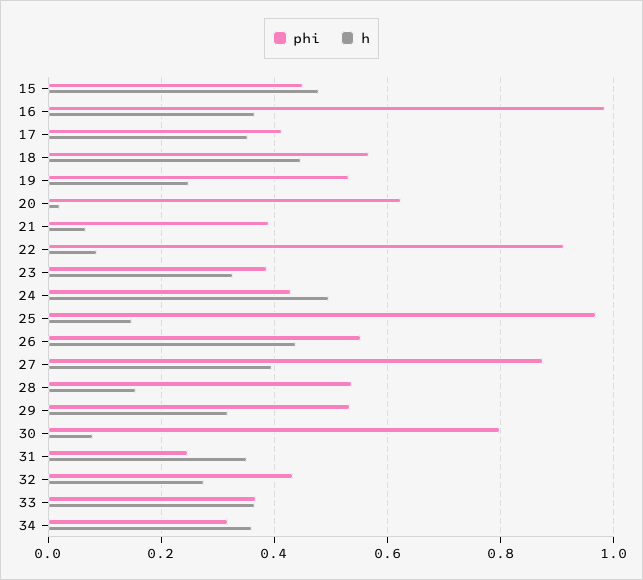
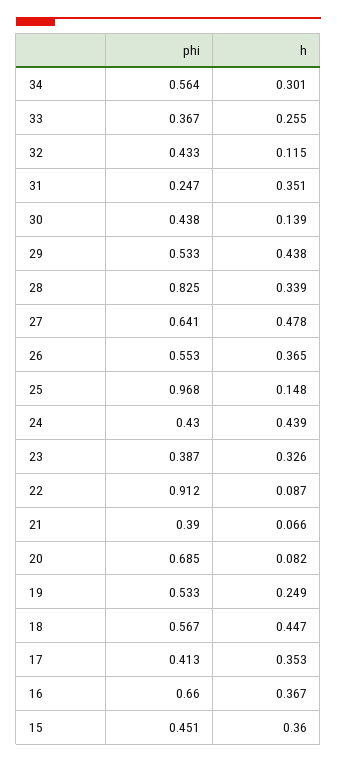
  {
    "phi": {
      "15": 0.451,
-     "16": 0.98,
+     "16": 0.66,
      "17": 0.413,
      "18": 0.567,
      "19": 0.533,
-     "20": 0.62,
+     "20": 0.685,
      "21": 0.39,
      "22": 0.912,
      "23": 0.387,
      "24": 0.43,
      "25": 0.968,
      "26": 0.553,
-     "27": 0.88,
+     "27": 0.641,
-     "28": 0.54,
+     "28": 0.825,
      "29": 0.533,
-     "30": 0.8,
+     "30": 0.438,
      "31": 0.247,
      "32": 0.433,
      "33": 0.367,
-     "34": 0.32
+     "34": 0.564
    },
    "h": {
-     "15": 0.48,
+     "15": 0.36,
      "16": 0.367,
      "17": 0.353,
      "18": 0.447,
      "19": 0.249,
-     "20": 0.02,
+     "20": 0.082,
      "21": 0.066,
      "22": 0.087,
      "23": 0.326,
-     "24": 0.5,
+     "24": 0.439,
      "25": 0.148,
-     "26": 0.44,
+     "26": 0.365,
-     "27": 0.4,
+     "27": 0.478,
-     "28": 0.16,
+     "28": 0.339,
-     "29": 0.32,
+     "29": 0.438,
-     "30": 0.08,
+     "30": 0.139,
      "31": 0.351,
-     "32": 0.28,
+     "32": 0.115,
-     "33": 0.36,
+     "33": 0.255,
-     "34": 0.36
+     "34": 0.301
    }
  }

